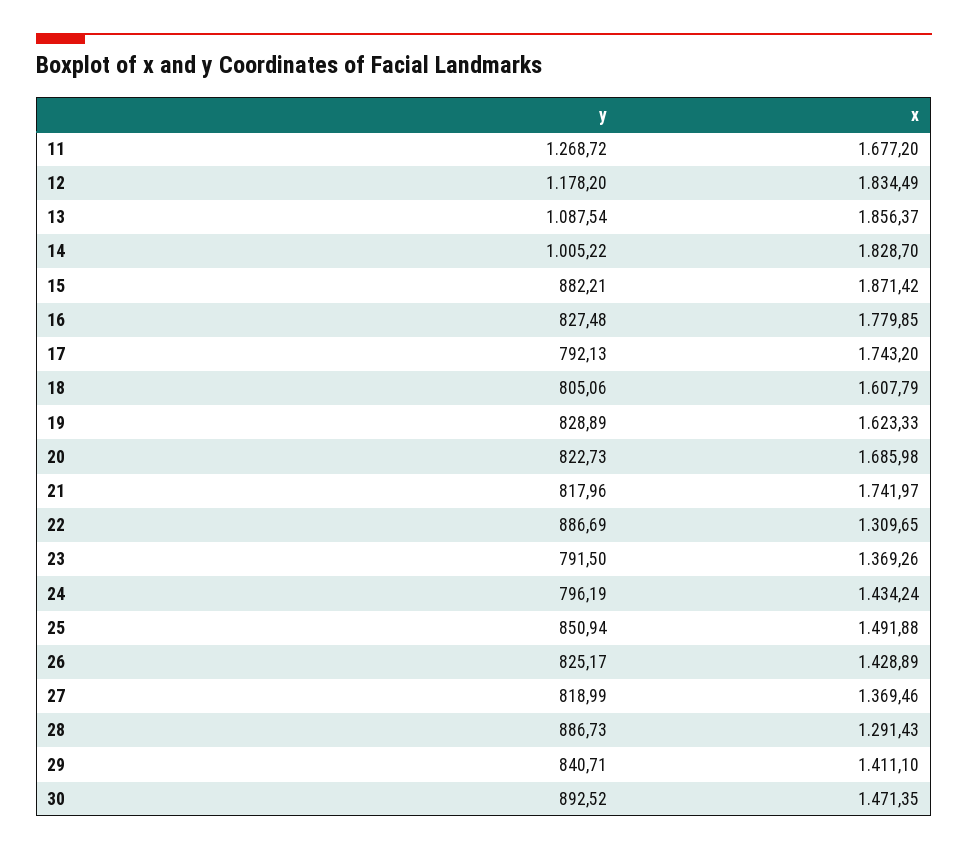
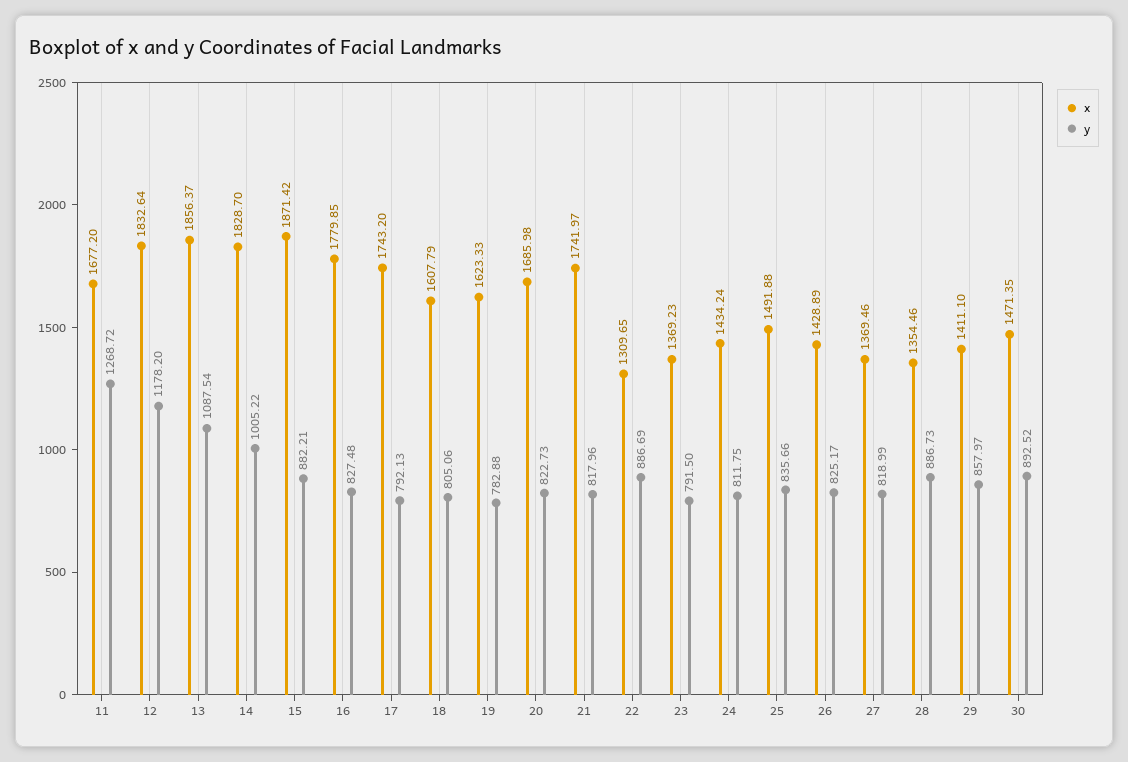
  {
    "y": {
      "11": 1268.72,
      "12": 1178.2,
      "13": 1087.54,
      "14": 1005.22,
      "15": 882.21,
      "16": 827.48,
      "17": 792.13,
      "18": 805.06,
-     "19": 828.89,
+     "19": 782.88,
      "20": 822.73,
      "21": 817.96,
      "22": 886.69,
      "23": 791.5,
-     "24": 796.19,
+     "24": 811.75,
-     "25": 850.94,
+     "25": 835.66,
      "26": 825.17,
      "27": 818.99,
      "28": 886.73,
-     "29": 840.71,
+     "29": 857.97,
      "30": 892.52
    },
    "x": {
      "11": 1677.2,
-     "12": 1834.49,
+     "12": 1832.64,
      "13": 1856.37,
      "14": 1828.7,
      "15": 1871.42,
      "16": 1779.85,
      "17": 1743.2,
      "18": 1607.79,
      "19": 1623.33,
      "20": 1685.98,
      "21": 1741.97,
      "22": 1309.65,
-     "23": 1369.26,
+     "23": 1369.23,
      "24": 1434.24,
      "25": 1491.88,
      "26": 1428.89,
      "27": 1369.46,
-     "28": 1291.43,
+     "28": 1354.46,
      "29": 1411.1,
      "30": 1471.35
    }
  }

